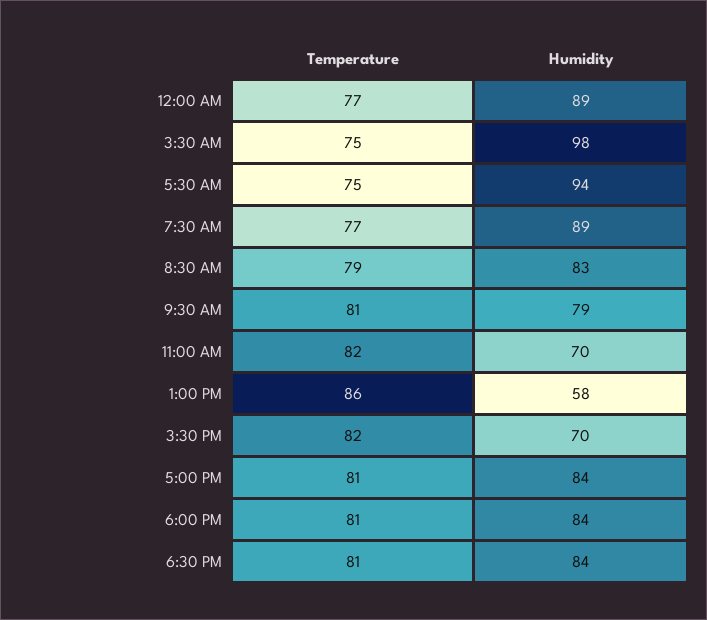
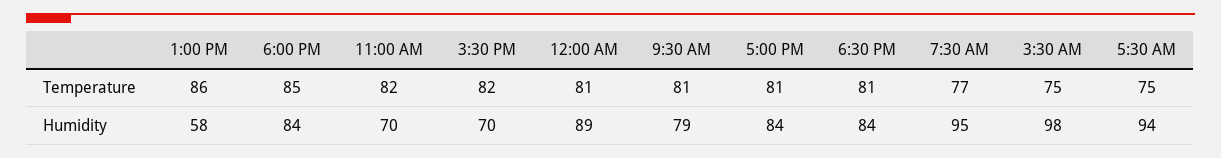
  {
    "Temperature": {
-     "12:00 AM": 77,
+     "12:00 AM": 81,
      "3:30 AM": 75,
      "5:30 AM": 75,
      "7:30 AM": 77,
-     "8:30 AM": 79,
      "9:30 AM": 81,
      "11:00 AM": 82,
      "1:00 PM": 86,
      "3:30 PM": 82,
      "5:00 PM": 81,
-     "6:00 PM": 81,
+     "6:00 PM": 85,
      "6:30 PM": 81
    },
    "Humidity": {
      "12:00 AM": 89,
      "3:30 AM": 98,
      "5:30 AM": 94,
-     "7:30 AM": 89,
+     "7:30 AM": 95,
-     "8:30 AM": 83,
      "9:30 AM": 79,
      "11:00 AM": 70,
      "1:00 PM": 58,
      "3:30 PM": 70,
      "5:00 PM": 84,
      "6:00 PM": 84,
      "6:30 PM": 84
    }
  }

